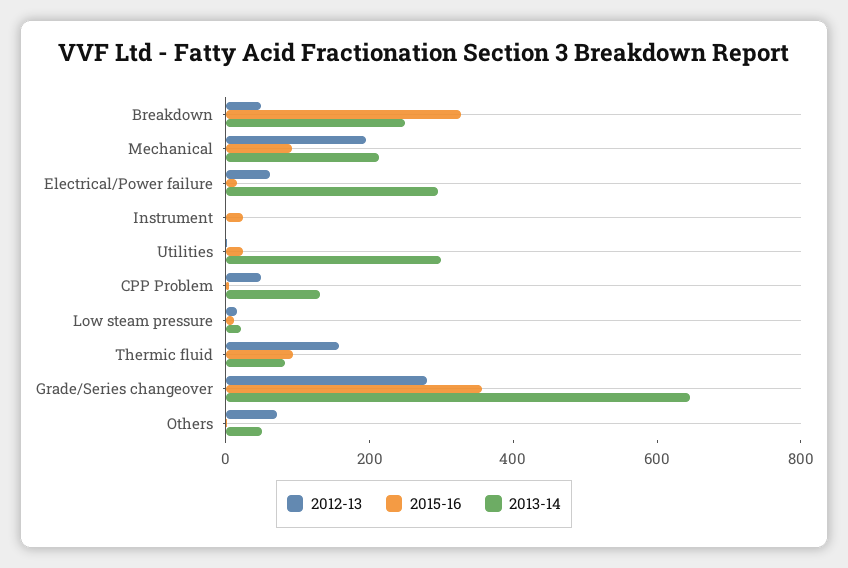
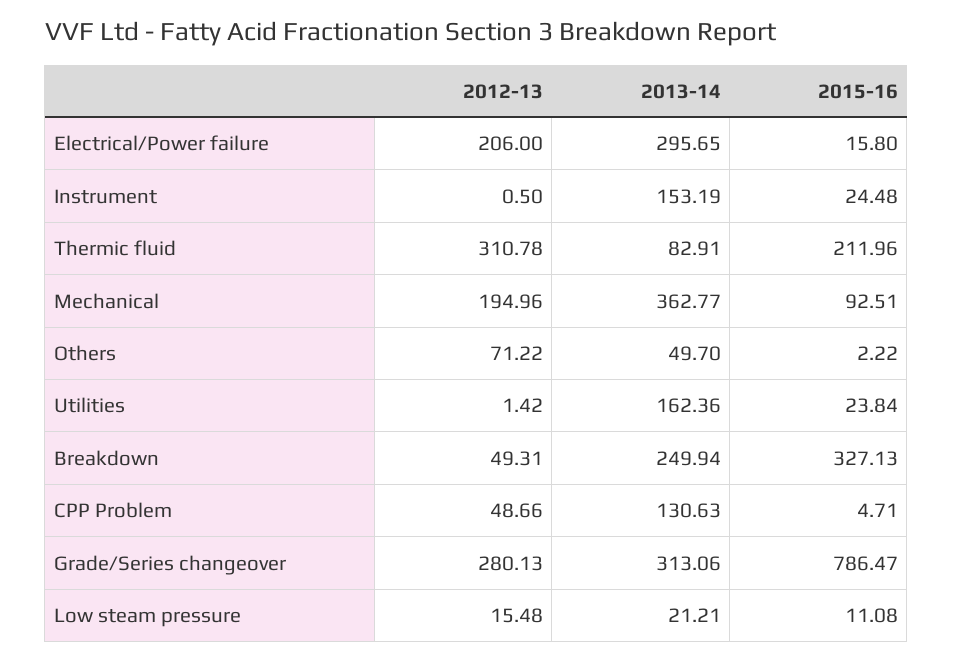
  {
    "2012-13": {
      "Breakdown": 49.31,
      "Mechanical": 194.96,
-     "Electrical/Power failure": 50,
+     "Electrical/Power failure": 206,
      "Instrument": 0.5,
      "Utilities": 1.42,
      "CPP Problem": 48.66,
      "Low steam pressure": 15.48,
-     "Thermic fluid": 150,
+     "Thermic fluid": 310.78,
      "Grade/Series changeover": 280.13,
      "Others": 71.22
    },
    "2015-16": {
      "Breakdown": 327.13,
      "Mechanical": 92.51,
      "Electrical/Power failure": 15.8,
      "Instrument": 24.48,
      "Utilities": 23.84,
      "CPP Problem": 4.71,
      "Low steam pressure": 11.08,
-     "Thermic fluid": 100,
+     "Thermic fluid": 211.96,
-     "Grade/Series changeover": 350,
+     "Grade/Series changeover": 786.47,
      "Others": 2.22
    },
    "2013-14": {
      "Breakdown": 249.94,
-     "Mechanical": 200,
+     "Mechanical": 362.77,
      "Electrical/Power failure": 295.65,
-     "Instrument": 0,
+     "Instrument": 153.19,
-     "Utilities": 300,
+     "Utilities": 162.36,
      "CPP Problem": 130.63,
      "Low steam pressure": 21.21,
      "Thermic fluid": 82.91,
-     "Grade/Series changeover": 650,
+     "Grade/Series changeover": 313.06,
      "Others": 49.7
    }
  }

